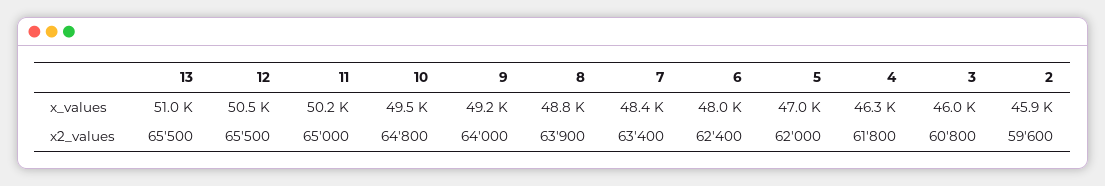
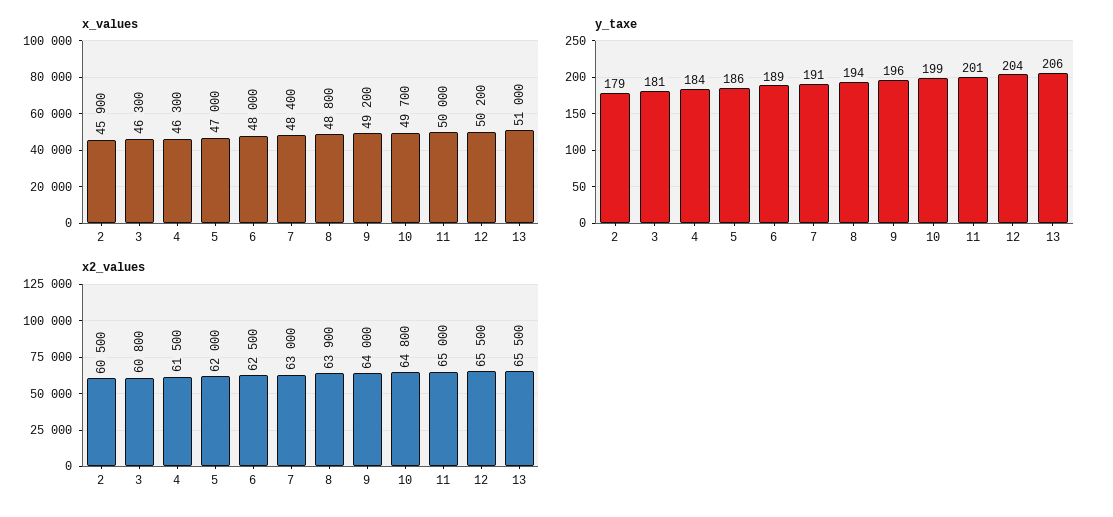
  {
    "x_values": {
      "13": 51000,
-     "12": 50500,
+     "12": 50200,
-     "11": 50200,
+     "11": 50000,
-     "10": 49500,
+     "10": 49700,
      "9": 49200,
      "8": 48800,
      "7": 48400,
      "6": 48000,
      "5": 47000,
      "4": 46300,
-     "3": 46000,
+     "3": 46300,
      "2": 45900
    },
    "x2_values": {
      "13": 65500,
      "12": 65500,
      "11": 65000,
      "10": 64800,
      "9": 64000,
      "8": 63900,
-     "7": 63400,
+     "7": 63000,
-     "6": 62400,
+     "6": 62500,
      "5": 62000,
-     "4": 61800,
+     "4": 61500,
      "3": 60800,
-     "2": 59600
+     "2": 60500
-   }
+   },
+   "y_taxe": {
+     "2": 179,
+     "3": 181,
+     "4": 184,
+     "5": 186,
+     "6": 189,
+     "7": 191,
+     "8": 194,
+     "9": 196,
+     "10": 199,
+     "11": 201,
+     "12": 204,
+     "13": 206
+   }
  }

